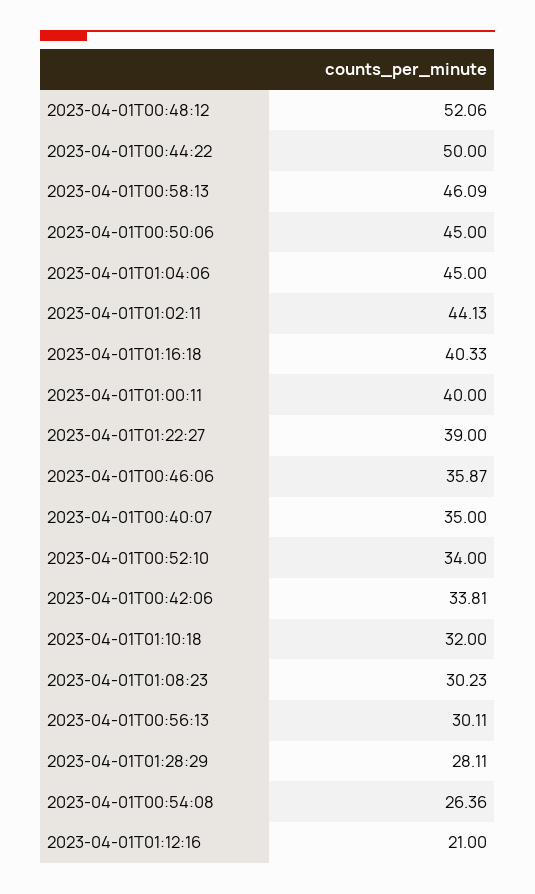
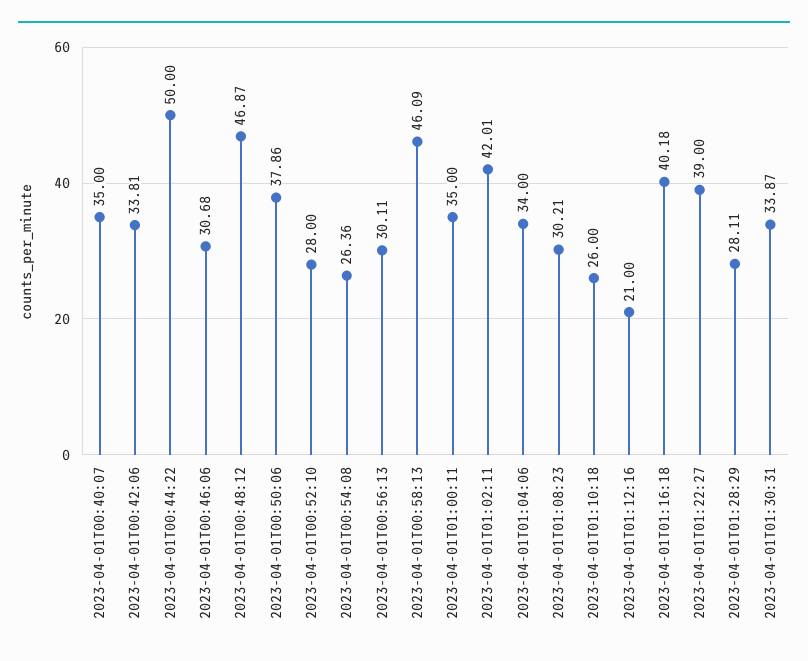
  {
-   "2023-04-01T00:48:12": 52.06,
+   "2023-04-01T00:48:12": 46.87,
    "2023-04-01T00:44:22": 50,
    "2023-04-01T00:58:13": 46.09,
-   "2023-04-01T00:50:06": 45,
+   "2023-04-01T00:50:06": 37.86,
-   "2023-04-01T01:04:06": 45,
+   "2023-04-01T01:04:06": 34,
-   "2023-04-01T01:02:11": 44.13,
+   "2023-04-01T01:02:11": 42.01,
-   "2023-04-01T01:16:18": 40.33,
+   "2023-04-01T01:16:18": 40.18,
-   "2023-04-01T01:00:11": 40,
+   "2023-04-01T01:00:11": 35,
    "2023-04-01T01:22:27": 39,
-   "2023-04-01T00:46:06": 35.87,
+   "2023-04-01T00:46:06": 30.68,
    "2023-04-01T00:40:07": 35,
-   "2023-04-01T00:52:10": 34,
+   "2023-04-01T00:52:10": 28,
    "2023-04-01T00:42:06": 33.81,
-   "2023-04-01T01:10:18": 32,
+   "2023-04-01T01:10:18": 26,
-   "2023-04-01T01:08:23": 30.23,
+   "2023-04-01T01:08:23": 30.21,
    "2023-04-01T00:56:13": 30.11,
    "2023-04-01T01:28:29": 28.11,
    "2023-04-01T00:54:08": 26.36,
-   "2023-04-01T01:12:16": 21
+   "2023-04-01T01:12:16": 21,
+   "2023-04-01T01:30:31": 33.87
  }

